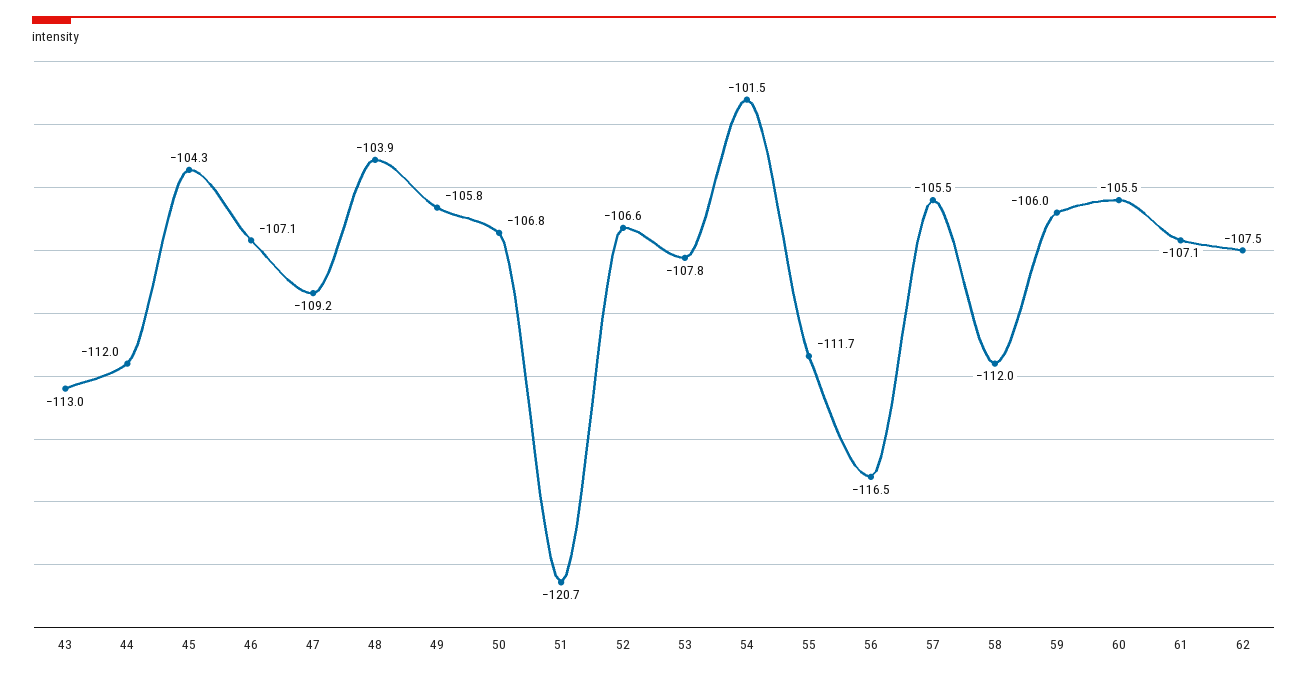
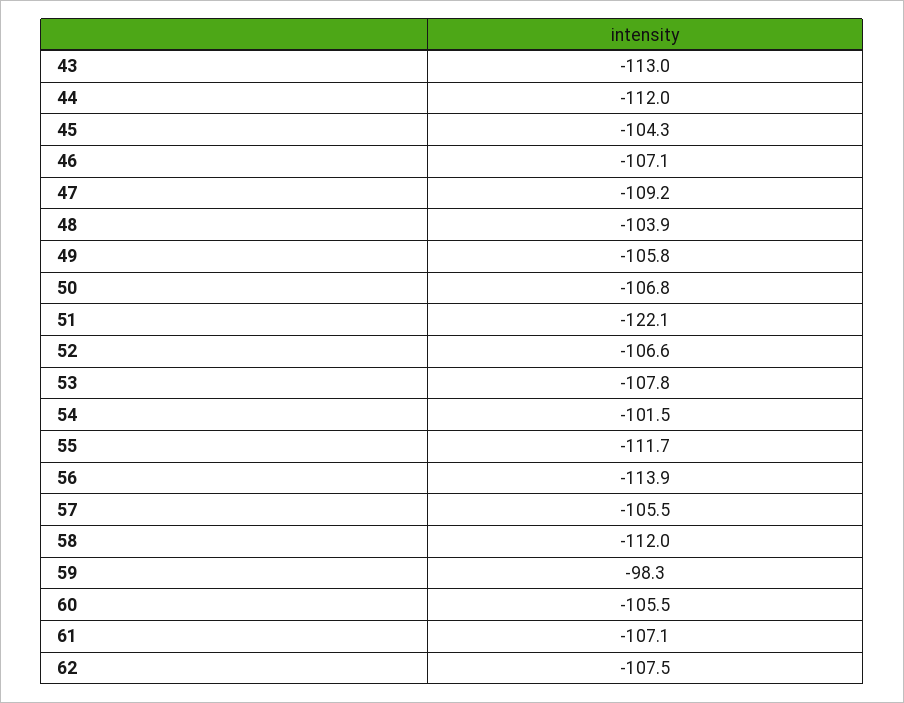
  {
    "43": -113,
    "44": -112,
    "45": -104.3,
    "46": -107.1,
    "47": -109.2,
    "48": -103.9,
    "49": -105.8,
    "50": -106.8,
-   "51": -120.7,
+   "51": -122.1,
    "52": -106.6,
    "53": -107.8,
    "54": -101.5,
    "55": -111.7,
-   "56": -116.5,
+   "56": -113.9,
    "57": -105.5,
    "58": -112,
-   "59": -106,
+   "59": -98.3,
    "60": -105.5,
    "61": -107.1,
    "62": -107.5
  }

